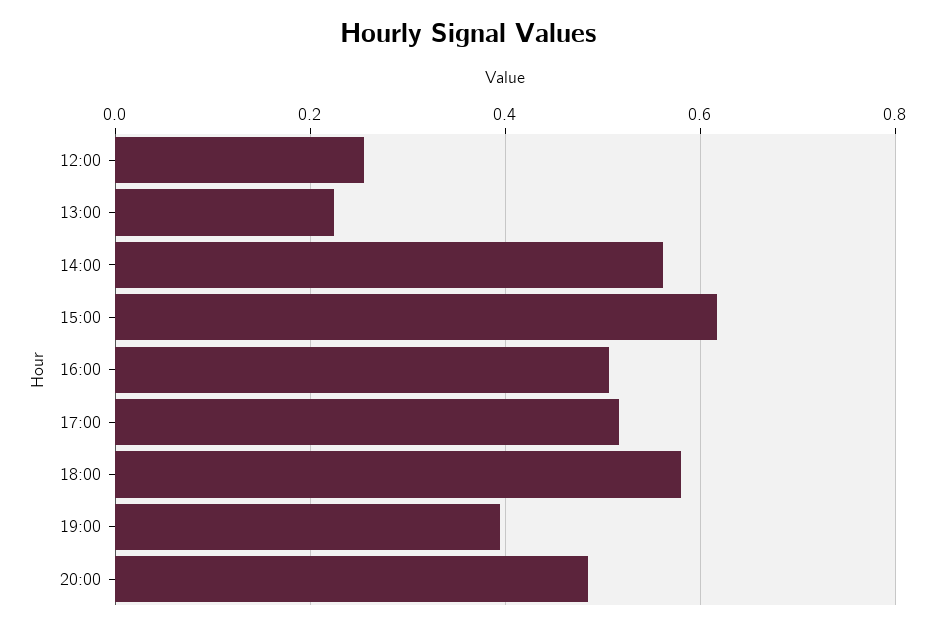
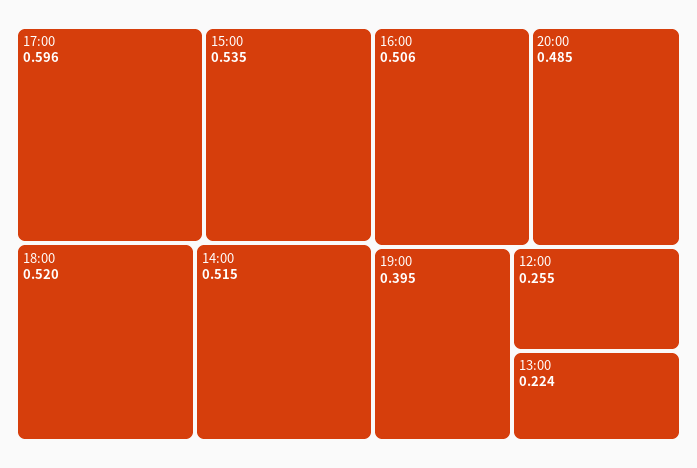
  {
    "12:00": 0.255,
    "13:00": 0.224,
-   "14:00": 0.56,
+   "14:00": 0.515,
-   "15:00": 0.62,
+   "15:00": 0.535,
    "16:00": 0.506,
-   "17:00": 0.52,
+   "17:00": 0.596,
-   "18:00": 0.58,
+   "18:00": 0.52,
    "19:00": 0.395,
    "20:00": 0.485
  }

